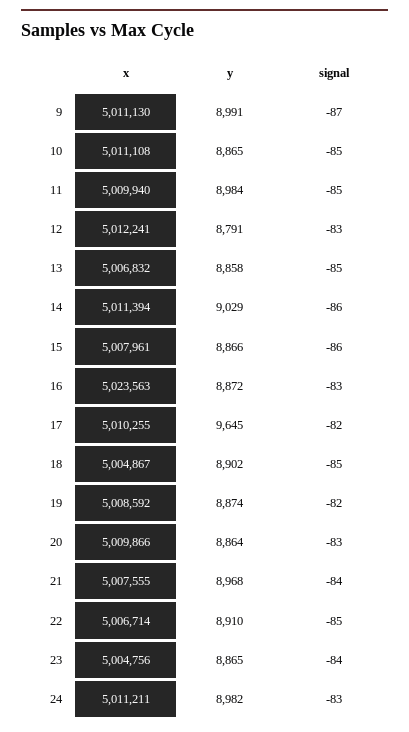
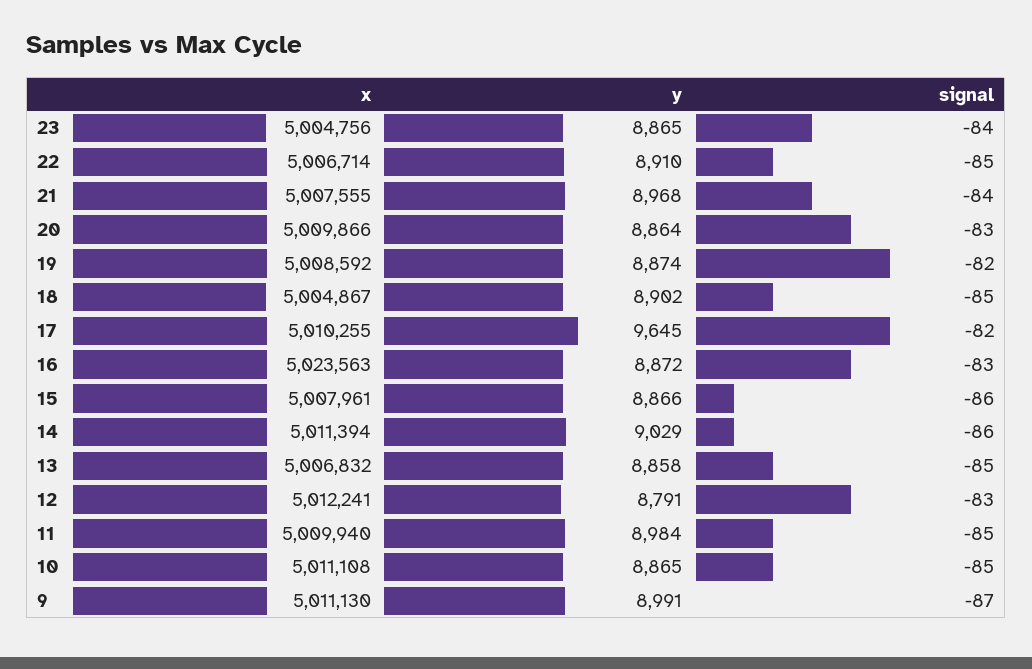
  {
    "x": {
      "9": 5011130,
      "10": 5011108,
      "11": 5009940,
      "12": 5012241,
      "13": 5006832,
      "14": 5011394,
      "15": 5007961,
      "16": 5023563,
      "17": 5010255,
      "18": 5004867,
      "19": 5008592,
      "20": 5009866,
      "21": 5007555,
      "22": 5006714,
-     "23": 5004756,
+     "23": 5004756
-     "24": 5011211
    },
    "y": {
      "9": 8991,
      "10": 8865,
      "11": 8984,
      "12": 8791,
      "13": 8858,
      "14": 9029,
      "15": 8866,
      "16": 8872,
      "17": 9645,
      "18": 8902,
      "19": 8874,
      "20": 8864,
      "21": 8968,
      "22": 8910,
-     "23": 8865,
+     "23": 8865
-     "24": 8982
    },
    "signal": {
      "9": -87,
      "10": -85,
      "11": -85,
      "12": -83,
      "13": -85,
      "14": -86,
      "15": -86,
      "16": -83,
      "17": -82,
      "18": -85,
      "19": -82,
      "20": -83,
      "21": -84,
      "22": -85,
-     "23": -84,
+     "23": -84
-     "24": -83
    }
  }

